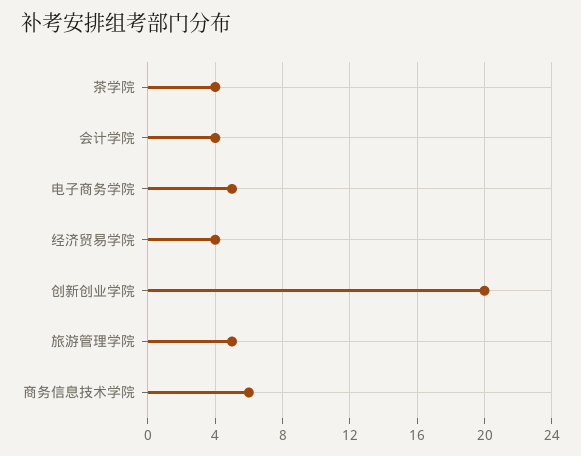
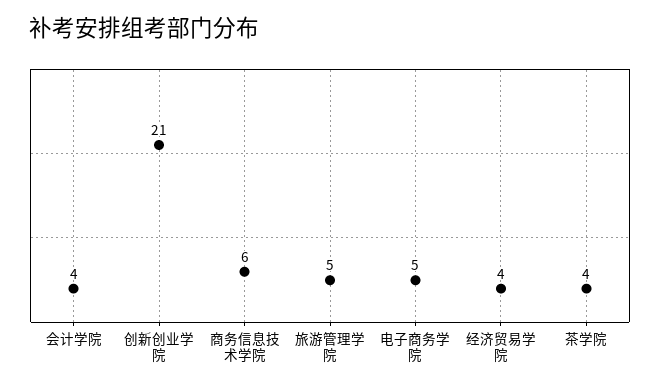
  {
    "茶学院": 4,
    "会计学院": 4,
    "电子商务学院": 5,
    "经济贸易学院": 4,
-   "创新创业学院": 20,
+   "创新创业学院": 21,
    "旅游管理学院": 5,
    "商务信息技术学院": 6
  }

